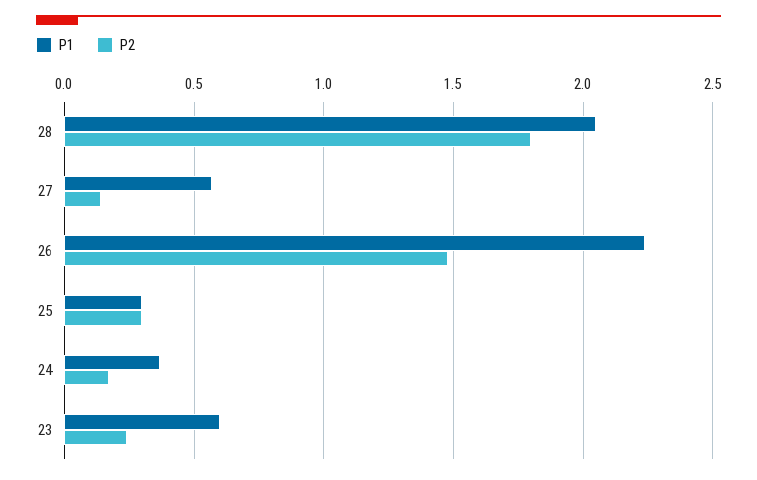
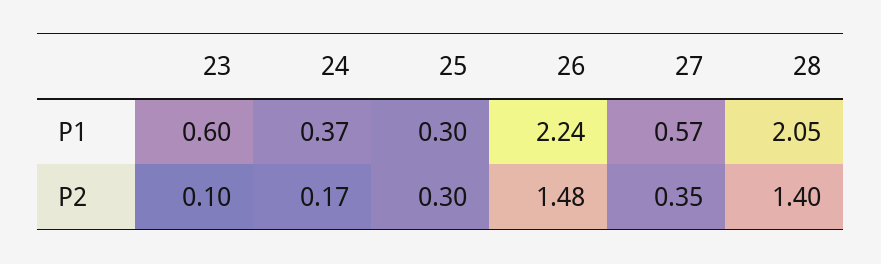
  {
    "P1": {
      "28": 2.05,
      "27": 0.57,
      "26": 2.24,
      "25": 0.3,
      "24": 0.37,
      "23": 0.6
    },
    "P2": {
-     "28": 1.8,
+     "28": 1.4,
-     "27": 0.15,
+     "27": 0.35,
      "26": 1.48,
      "25": 0.3,
      "24": 0.17,
-     "23": 0.25
+     "23": 0.1
    }
  }

